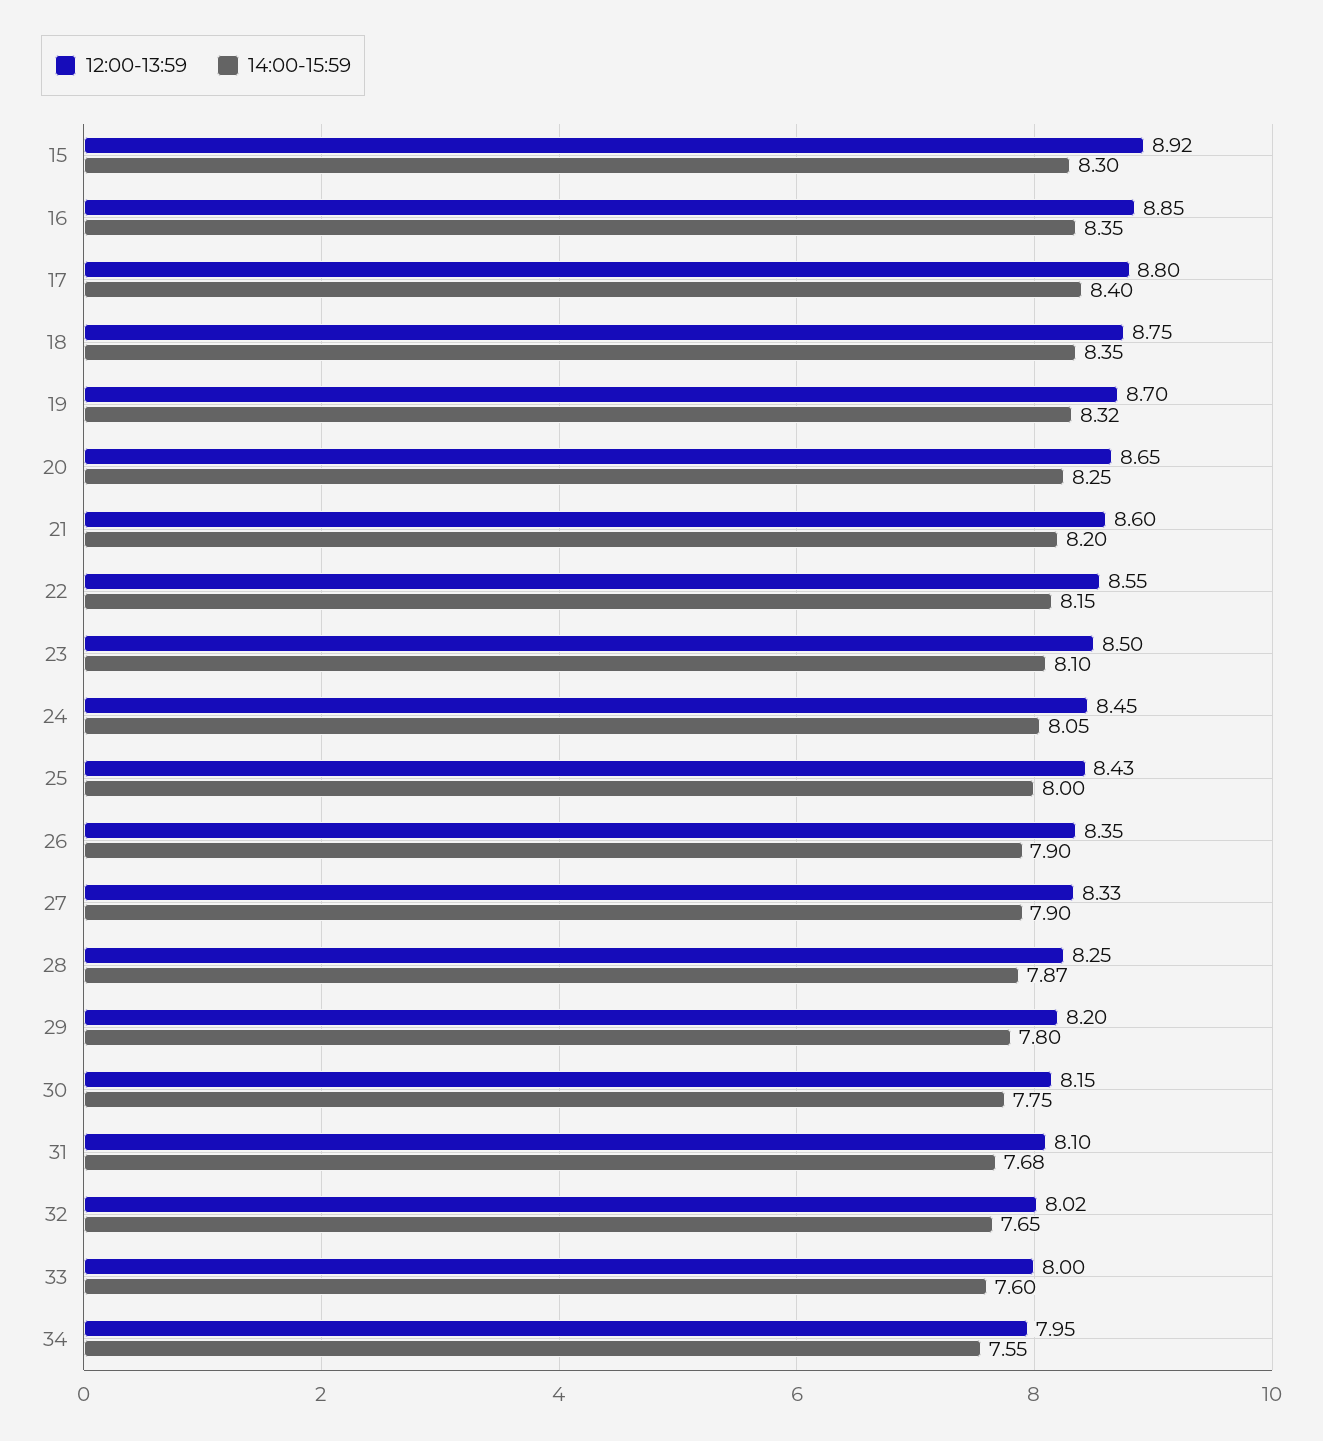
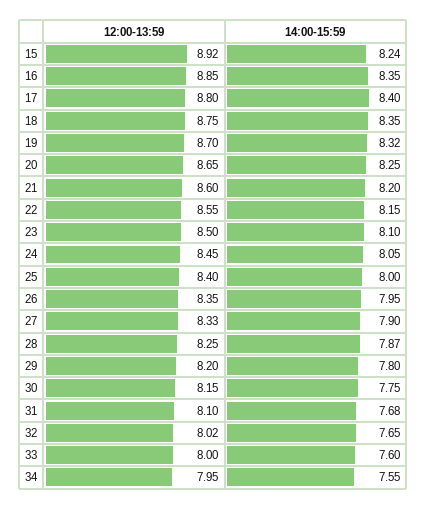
  {
    "12:00-13:59": {
      "15": 8.92,
      "16": 8.85,
      "17": 8.8,
      "18": 8.75,
      "19": 8.7,
      "20": 8.65,
      "21": 8.6,
      "22": 8.55,
      "23": 8.5,
      "24": 8.45,
-     "25": 8.43,
+     "25": 8.4,
      "26": 8.35,
      "27": 8.33,
      "28": 8.25,
      "29": 8.2,
      "30": 8.15,
      "31": 8.1,
      "32": 8.02,
      "33": 8,
      "34": 7.95
    },
    "14:00-15:59": {
-     "15": 8.3,
+     "15": 8.24,
      "16": 8.35,
      "17": 8.4,
      "18": 8.35,
      "19": 8.32,
      "20": 8.25,
      "21": 8.2,
      "22": 8.15,
      "23": 8.1,
      "24": 8.05,
      "25": 8,
-     "26": 7.9,
+     "26": 7.95,
      "27": 7.9,
      "28": 7.87,
      "29": 7.8,
      "30": 7.75,
      "31": 7.68,
      "32": 7.65,
      "33": 7.6,
      "34": 7.55
    }
  }

